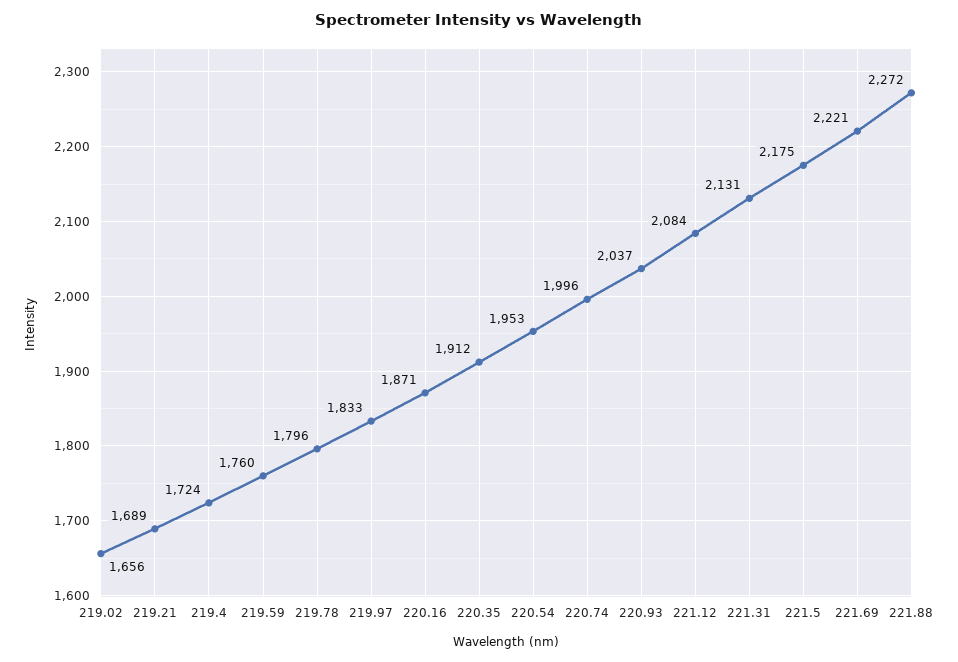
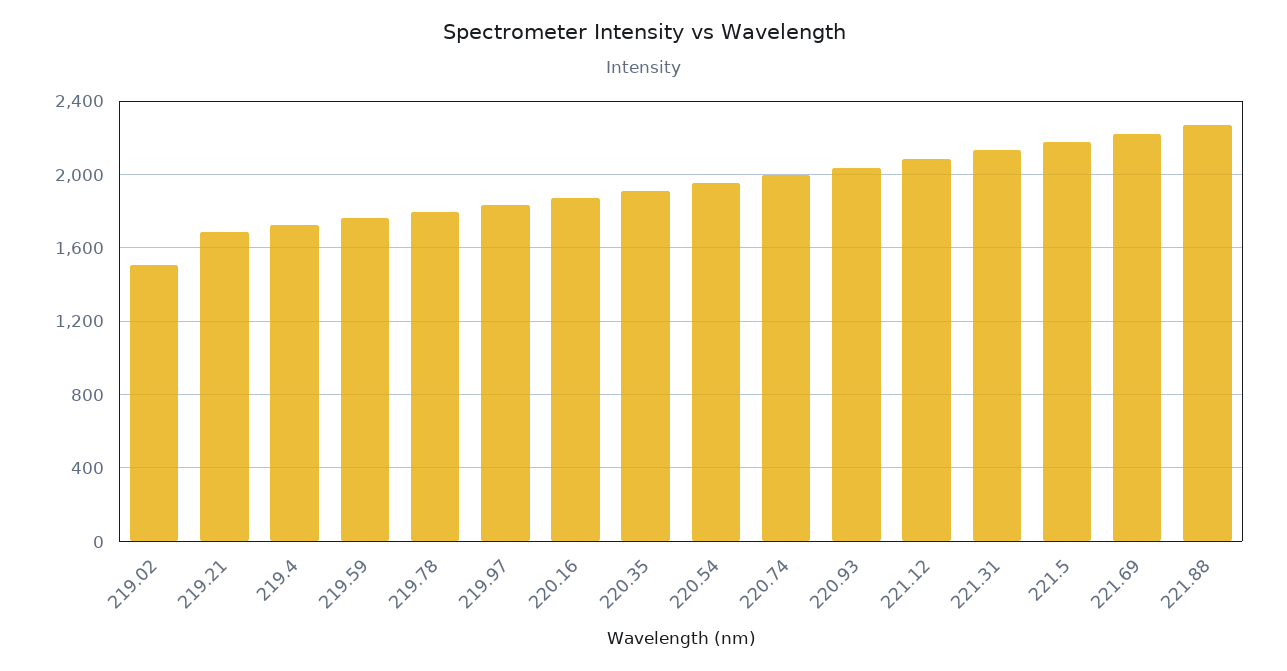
  {
-   "219.02": 1656,
+   "219.02": 1500,
    "219.21": 1689,
    "219.4": 1724,
    "219.59": 1760,
    "219.78": 1796,
    "219.97": 1833,
    "220.16": 1871,
    "220.35": 1912,
    "220.54": 1953,
    "220.74": 1996,
    "220.93": 2037,
    "221.12": 2084,
    "221.31": 2131,
    "221.5": 2175,
    "221.69": 2221,
    "221.88": 2272
  }

